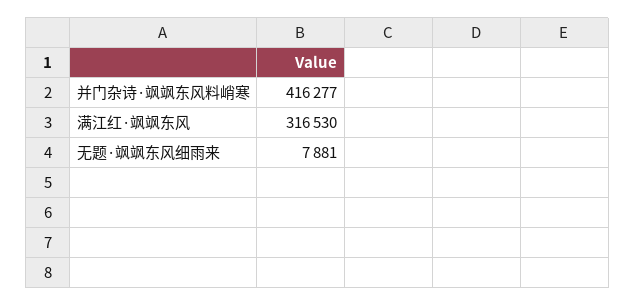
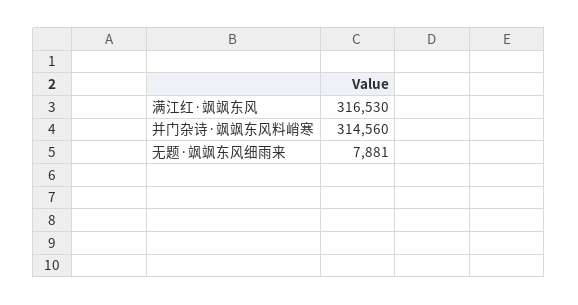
  {
-   "并门杂诗·飒飒东风料峭寒": 416277,
+   "并门杂诗·飒飒东风料峭寒": 314560,
    "满江红·飒飒东风": 316530,
    "无题·飒飒东风细雨来": 7881
  }

